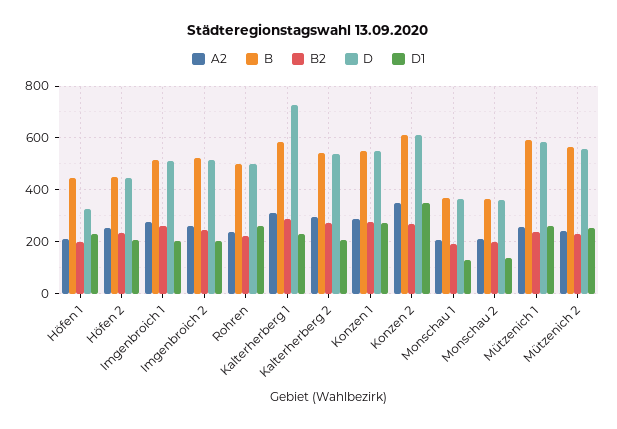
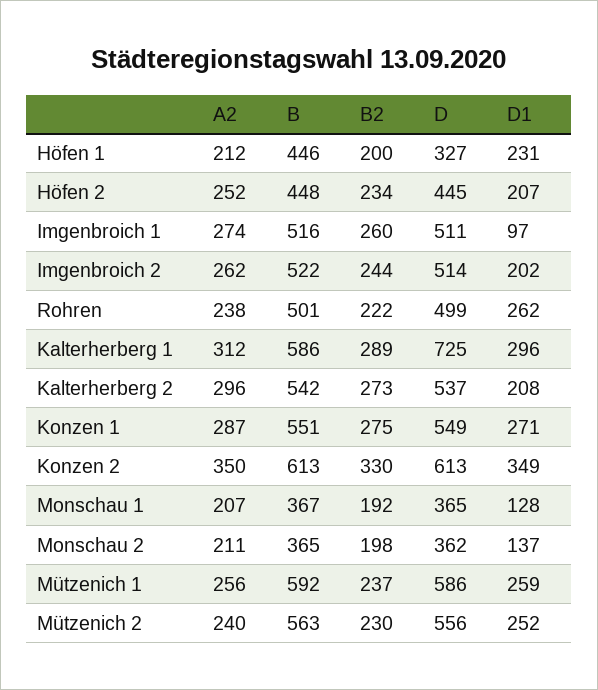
  {
    "A2": {
      "Höfen 1": 212,
      "Höfen 2": 252,
      "Imgenbroich 1": 274,
      "Imgenbroich 2": 262,
      "Rohren": 238,
      "Kalterherberg 1": 312,
      "Kalterherberg 2": 296,
      "Konzen 1": 287,
      "Konzen 2": 350,
      "Monschau 1": 207,
      "Monschau 2": 211,
      "Mützenich 1": 256,
      "Mützenich 2": 240
    },
    "B": {
      "Höfen 1": 446,
      "Höfen 2": 448,
      "Imgenbroich 1": 516,
      "Imgenbroich 2": 522,
      "Rohren": 501,
      "Kalterherberg 1": 586,
      "Kalterherberg 2": 542,
      "Konzen 1": 551,
      "Konzen 2": 613,
      "Monschau 1": 367,
      "Monschau 2": 365,
      "Mützenich 1": 592,
      "Mützenich 2": 563
    },
    "B2": {
      "Höfen 1": 200,
      "Höfen 2": 234,
      "Imgenbroich 1": 260,
      "Imgenbroich 2": 244,
      "Rohren": 222,
      "Kalterherberg 1": 289,
      "Kalterherberg 2": 273,
      "Konzen 1": 275,
-     "Konzen 2": 275,
+     "Konzen 2": 330,
      "Monschau 1": 192,
      "Monschau 2": 198,
      "Mützenich 1": 237,
      "Mützenich 2": 230
    },
    "D": {
      "Höfen 1": 327,
      "Höfen 2": 445,
      "Imgenbroich 1": 511,
      "Imgenbroich 2": 514,
      "Rohren": 499,
      "Kalterherberg 1": 725,
      "Kalterherberg 2": 537,
      "Konzen 1": 549,
      "Konzen 2": 613,
      "Monschau 1": 365,
      "Monschau 2": 362,
      "Mützenich 1": 586,
      "Mützenich 2": 556
    },
    "D1": {
      "Höfen 1": 231,
      "Höfen 2": 207,
-     "Imgenbroich 1": 200,
+     "Imgenbroich 1": 97,
      "Imgenbroich 2": 202,
      "Rohren": 262,
-     "Kalterherberg 1": 225,
+     "Kalterherberg 1": 296,
      "Kalterherberg 2": 208,
      "Konzen 1": 271,
      "Konzen 2": 349,
      "Monschau 1": 128,
      "Monschau 2": 137,
      "Mützenich 1": 259,
      "Mützenich 2": 252
    }
  }

